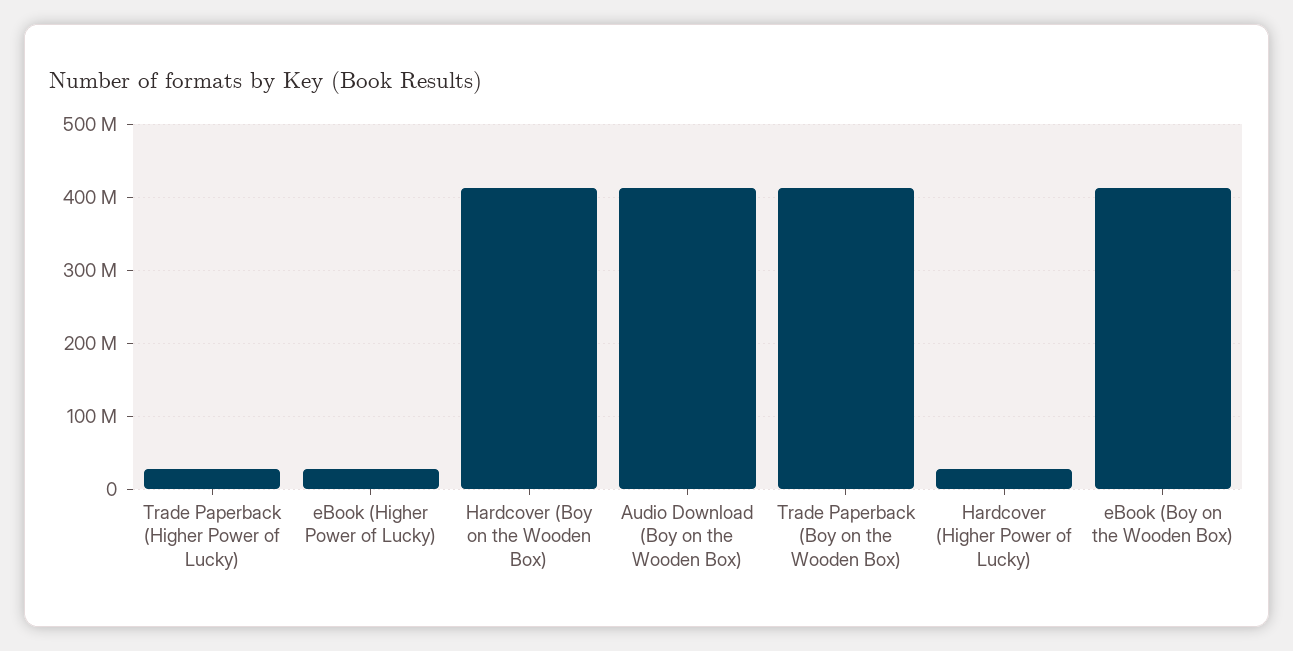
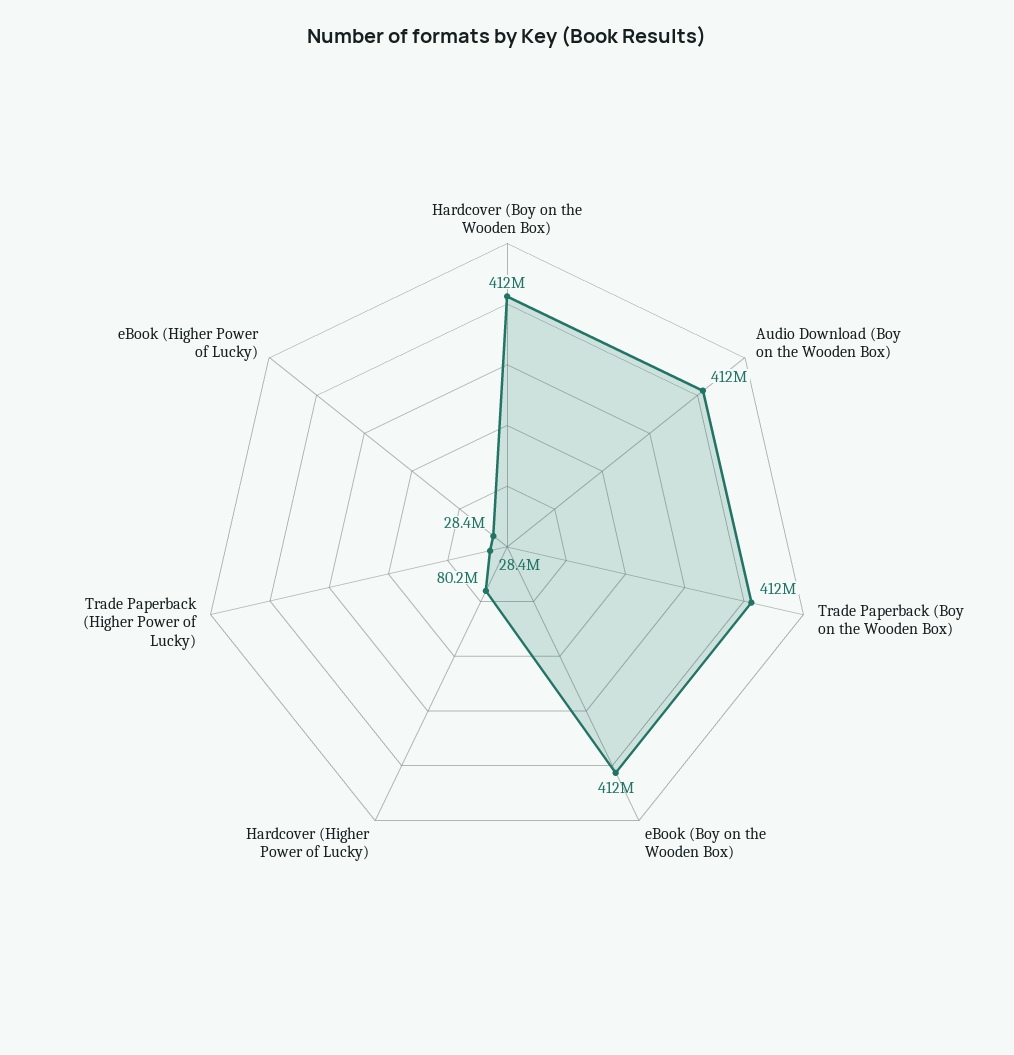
  {
    "Trade Paperback (Higher Power of Lucky)": 28400000,
    "eBook (Higher Power of Lucky)": 28400000,
    "Hardcover (Boy on the Wooden Box)": 412000000,
    "Audio Download (Boy on the Wooden Box)": 412000000,
    "Trade Paperback (Boy on the Wooden Box)": 412000000,
-   "Hardcover (Higher Power of Lucky)": 30000000,
+   "Hardcover (Higher Power of Lucky)": 80200000,
    "eBook (Boy on the Wooden Box)": 412000000
  }

